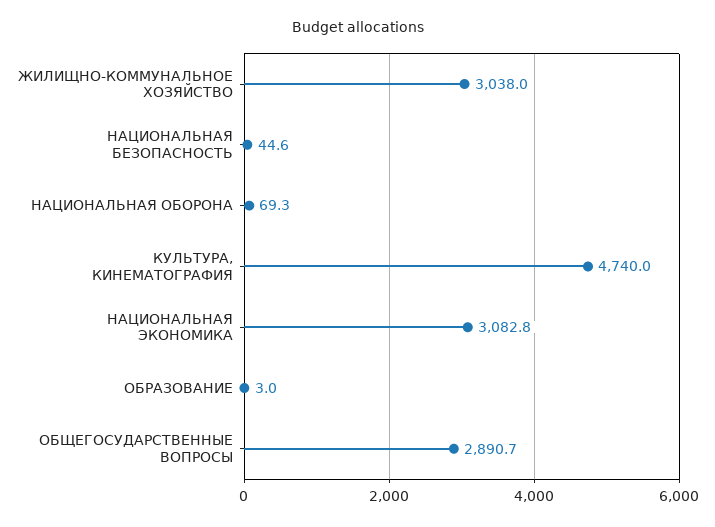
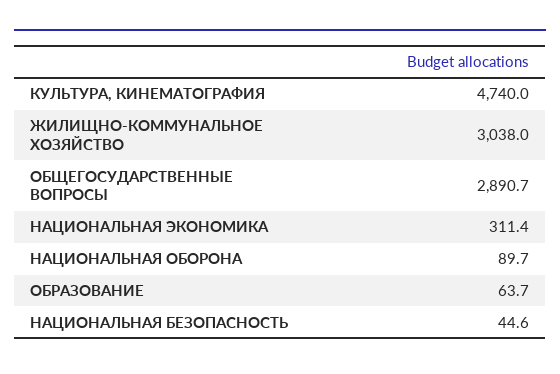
  {
    "ЖИЛИЩНО-КОММУНАЛЬНОЕ ХОЗЯЙСТВО": 3038,
    "НАЦИОНАЛЬНАЯ БЕЗОПАСНОСТЬ": 44.6,
-   "НАЦИОНАЛЬНАЯ ОБОРОНА": 69.3,
+   "НАЦИОНАЛЬНАЯ ОБОРОНА": 89.7,
    "КУЛЬТУРА, КИНЕМАТОГРАФИЯ": 4740,
-   "НАЦИОНАЛЬНАЯ ЭКОНОМИКА": 3082.8,
+   "НАЦИОНАЛЬНАЯ ЭКОНОМИКА": 311.4,
-   "ОБРАЗОВАНИЕ": 3,
+   "ОБРАЗОВАНИЕ": 63.7,
    "ОБЩЕГОСУДАРСТВЕННЫЕ ВОПРОСЫ": 2890.7
  }

